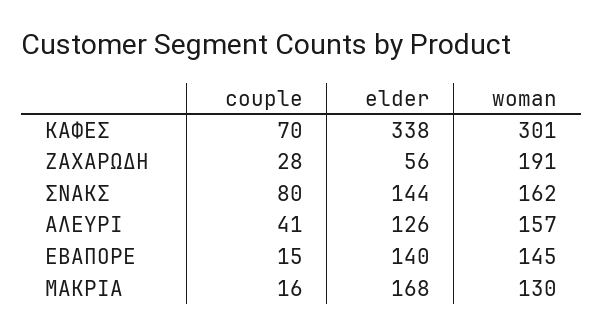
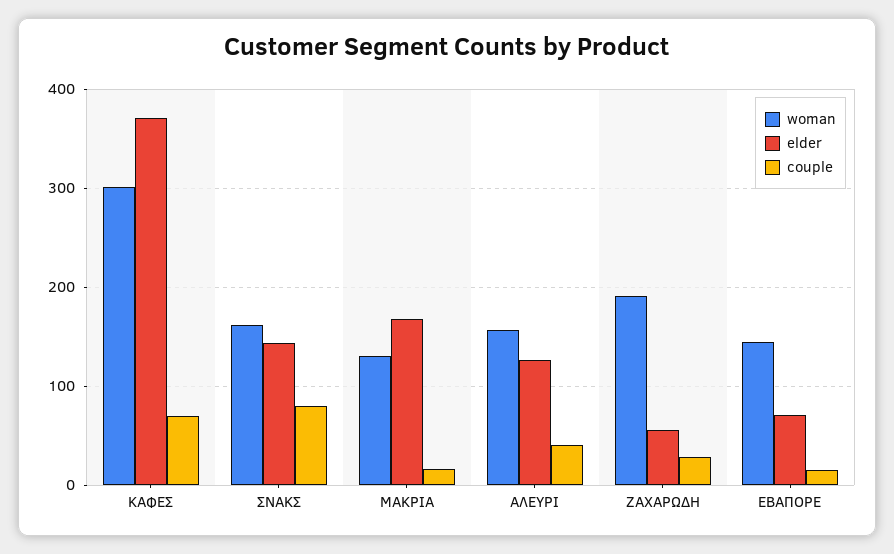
  {
    "couple": {
      "ΚΑΦΕΣ": 70,
      "ΖΑΧΑΡΩΔΗ": 28,
      "ΣΝΑΚΣ": 80,
      "ΑΛΕΥΡΙ": 41,
      "ΕΒΑΠΟΡΕ": 15,
      "ΜΑΚΡΙΑ": 16
    },
    "elder": {
-     "ΚΑΦΕΣ": 338,
+     "ΚΑΦΕΣ": 370,
      "ΖΑΧΑΡΩΔΗ": 56,
      "ΣΝΑΚΣ": 144,
      "ΑΛΕΥΡΙ": 126,
-     "ΕΒΑΠΟΡΕ": 140,
+     "ΕΒΑΠΟΡΕ": 70,
      "ΜΑΚΡΙΑ": 168
    },
    "woman": {
      "ΚΑΦΕΣ": 301,
      "ΖΑΧΑΡΩΔΗ": 191,
      "ΣΝΑΚΣ": 162,
      "ΑΛΕΥΡΙ": 157,
      "ΕΒΑΠΟΡΕ": 145,
      "ΜΑΚΡΙΑ": 130
    }
  }

